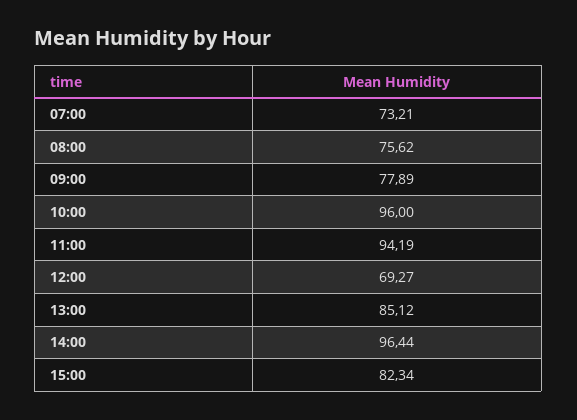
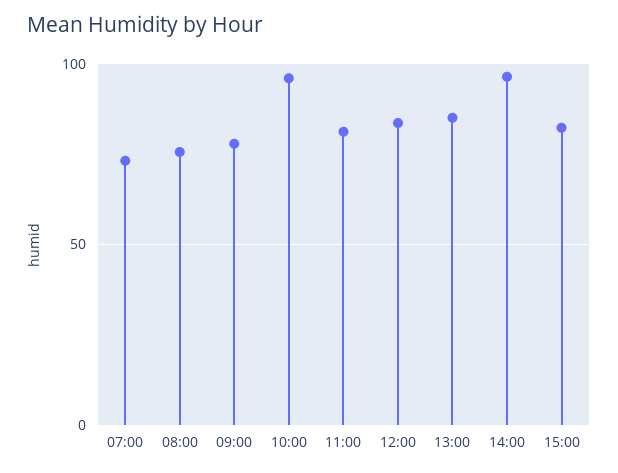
  {
    "07:00": 73.21,
    "08:00": 75.62,
    "09:00": 77.89,
    "10:00": 96,
-   "11:00": 94.19,
+   "11:00": 80,
-   "12:00": 69.27,
+   "12:00": 85,
    "13:00": 85.12,
    "14:00": 96.44,
    "15:00": 82.34
  }

